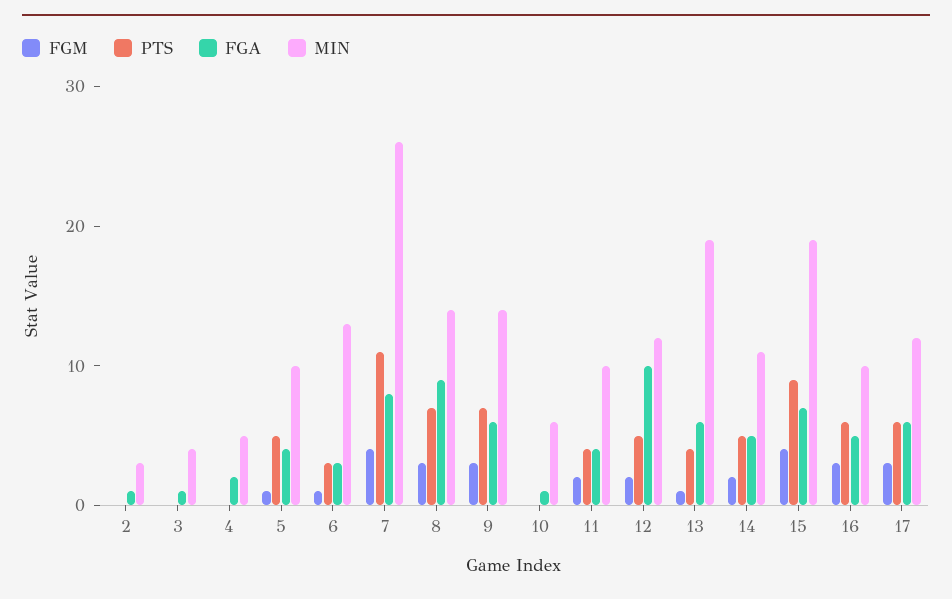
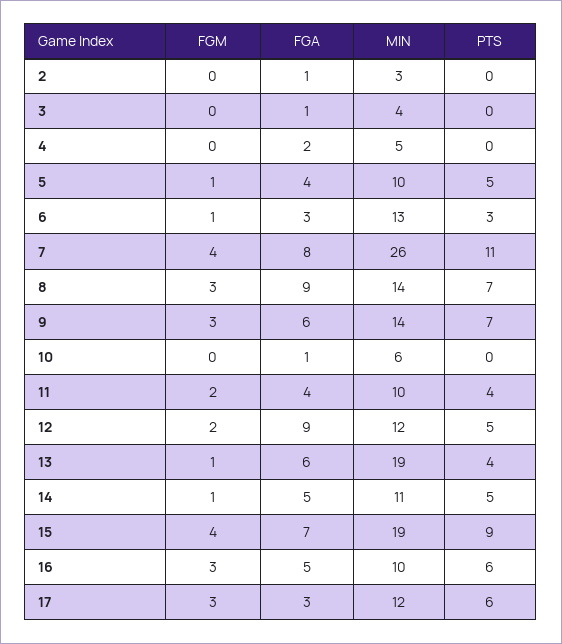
  {
    "FGM": {
      "2": 0,
      "3": 0,
      "4": 0,
      "5": 1,
      "6": 1,
      "7": 4,
      "8": 3,
      "9": 3,
      "10": 0,
      "11": 2,
      "12": 2,
      "13": 1,
-     "14": 2,
+     "14": 1,
      "15": 4,
      "16": 3,
      "17": 3
    },
    "PTS": {
      "2": 0,
      "3": 0,
      "4": 0,
      "5": 5,
      "6": 3,
      "7": 11,
      "8": 7,
      "9": 7,
      "10": 0,
      "11": 4,
      "12": 5,
      "13": 4,
      "14": 5,
      "15": 9,
      "16": 6,
      "17": 6
    },
    "FGA": {
      "2": 1,
      "3": 1,
      "4": 2,
      "5": 4,
      "6": 3,
      "7": 8,
      "8": 9,
      "9": 6,
      "10": 1,
      "11": 4,
-     "12": 10,
+     "12": 9,
      "13": 6,
      "14": 5,
      "15": 7,
      "16": 5,
-     "17": 6
+     "17": 3
    },
    "MIN": {
      "2": 3,
      "3": 4,
      "4": 5,
      "5": 10,
      "6": 13,
      "7": 26,
      "8": 14,
      "9": 14,
      "10": 6,
      "11": 10,
      "12": 12,
      "13": 19,
      "14": 11,
      "15": 19,
      "16": 10,
      "17": 12
    }
  }

